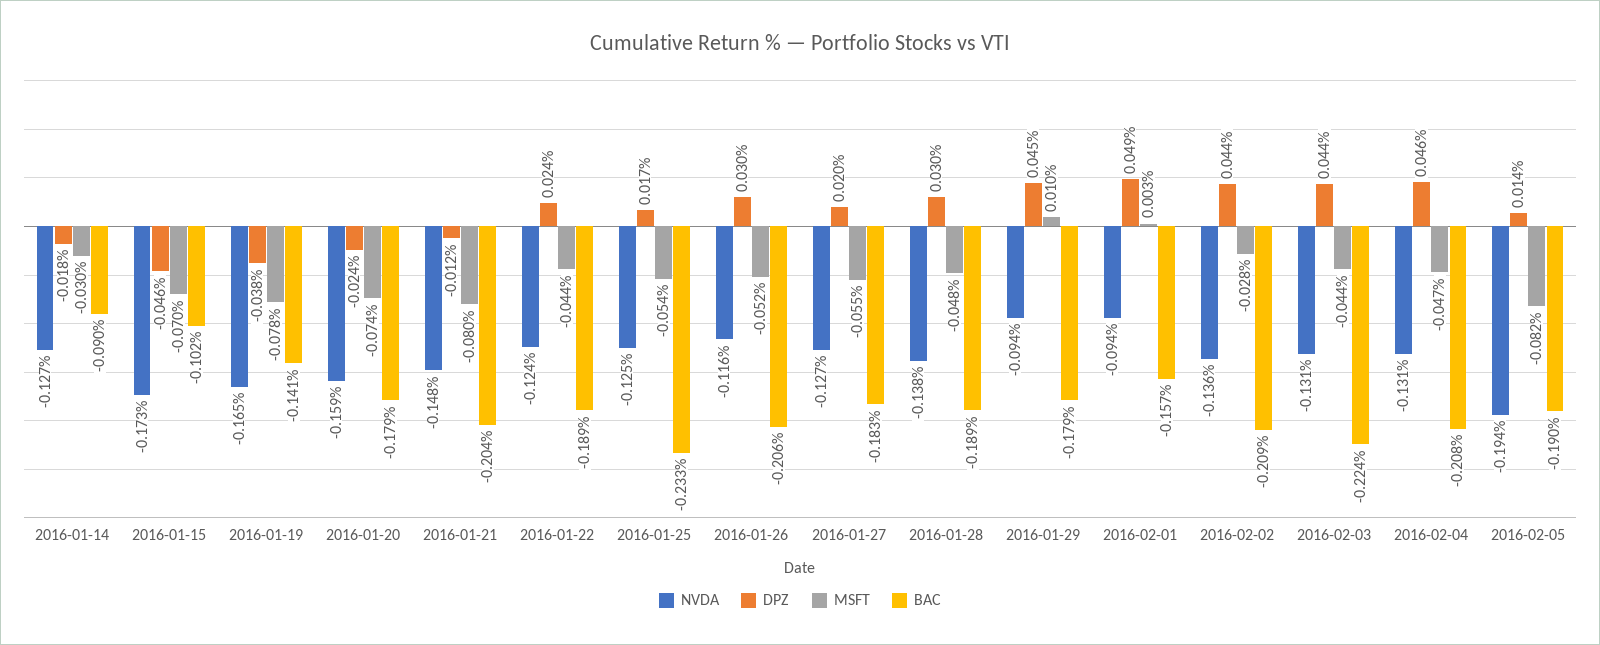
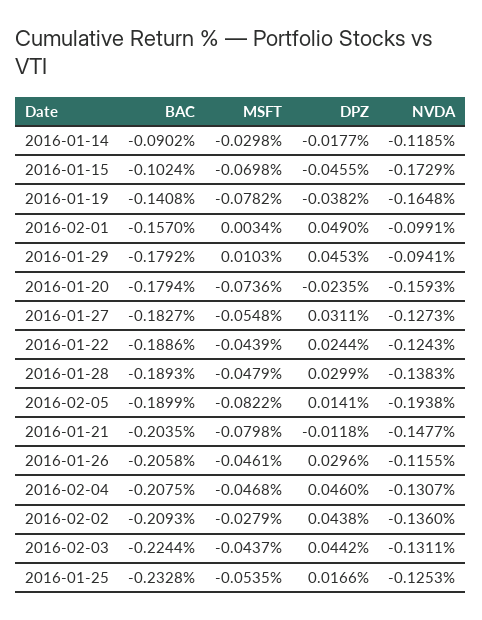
  {
    "NVDA": {
-     "2016-01-14": -0.127,
+     "2016-01-14": -0.1185,
      "2016-01-15": -0.1729,
      "2016-01-19": -0.1648,
      "2016-01-20": -0.1593,
      "2016-01-21": -0.1477,
      "2016-01-22": -0.1243,
      "2016-01-25": -0.1253,
      "2016-01-26": -0.1155,
      "2016-01-27": -0.1273,
      "2016-01-28": -0.1383,
      "2016-01-29": -0.0941,
-     "2016-02-01": -0.094,
+     "2016-02-01": -0.0991,
      "2016-02-02": -0.136,
      "2016-02-03": -0.1311,
      "2016-02-04": -0.1307,
      "2016-02-05": -0.1938
    },
    "DPZ": {
      "2016-01-14": -0.0177,
      "2016-01-15": -0.0455,
      "2016-01-19": -0.0382,
      "2016-01-20": -0.0235,
      "2016-01-21": -0.0118,
      "2016-01-22": 0.0244,
      "2016-01-25": 0.0166,
      "2016-01-26": 0.0296,
-     "2016-01-27": 0.02,
+     "2016-01-27": 0.0311,
      "2016-01-28": 0.0299,
      "2016-01-29": 0.0453,
      "2016-02-01": 0.049,
      "2016-02-02": 0.0438,
      "2016-02-03": 0.0442,
      "2016-02-04": 0.046,
      "2016-02-05": 0.0141
    },
    "MSFT": {
      "2016-01-14": -0.0298,
      "2016-01-15": -0.0698,
      "2016-01-19": -0.0782,
      "2016-01-20": -0.0736,
      "2016-01-21": -0.0798,
      "2016-01-22": -0.0439,
      "2016-01-25": -0.0535,
-     "2016-01-26": -0.052,
+     "2016-01-26": -0.0461,
      "2016-01-27": -0.0548,
      "2016-01-28": -0.0479,
      "2016-01-29": 0.0103,
      "2016-02-01": 0.0034,
      "2016-02-02": -0.0279,
      "2016-02-03": -0.0437,
      "2016-02-04": -0.0468,
      "2016-02-05": -0.0822
    },
    "BAC": {
      "2016-01-14": -0.0902,
      "2016-01-15": -0.1024,
      "2016-01-19": -0.1408,
      "2016-01-20": -0.1794,
      "2016-01-21": -0.2035,
      "2016-01-22": -0.1886,
      "2016-01-25": -0.2328,
      "2016-01-26": -0.2058,
      "2016-01-27": -0.1827,
      "2016-01-28": -0.1893,
      "2016-01-29": -0.1792,
      "2016-02-01": -0.157,
      "2016-02-02": -0.2093,
      "2016-02-03": -0.2244,
      "2016-02-04": -0.2075,
      "2016-02-05": -0.1899
    }
  }

